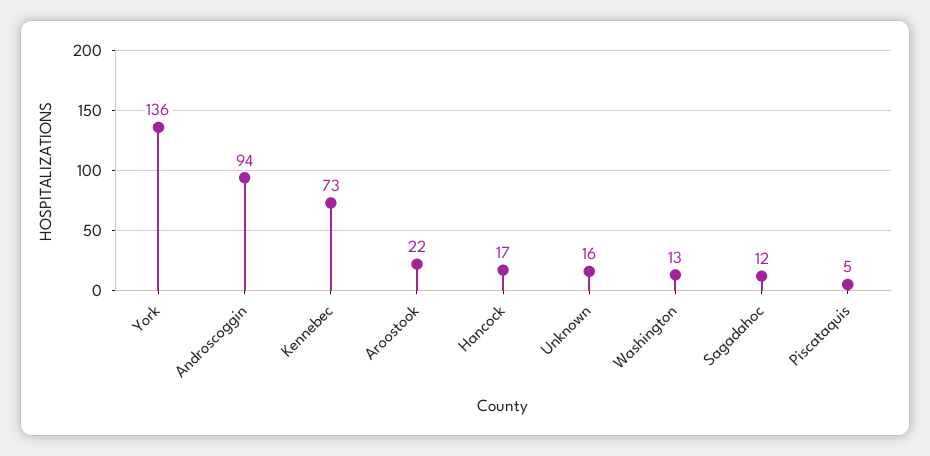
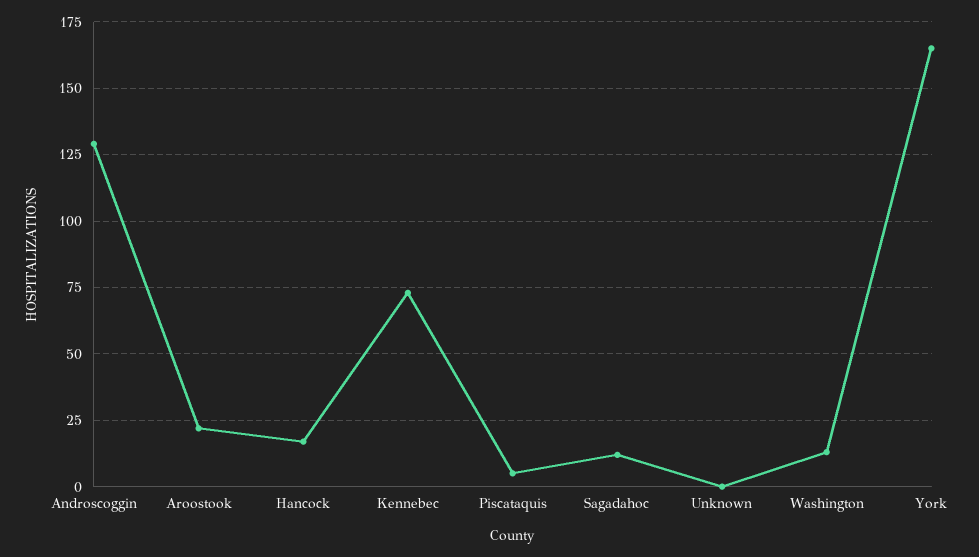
  {
-   "York": 136,
+   "York": 165,
-   "Androscoggin": 94,
+   "Androscoggin": 130,
    "Kennebec": 73,
    "Aroostook": 22,
    "Hancock": 17,
-   "Unknown": 16,
+   "Unknown": 0,
    "Washington": 13,
    "Sagadahoc": 12,
    "Piscataquis": 5
  }

